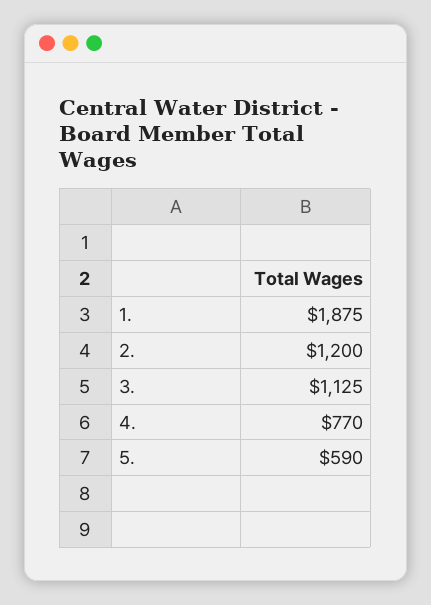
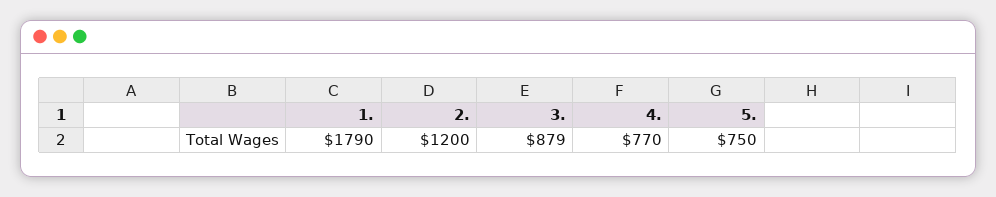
  {
-   "1.": 1875,
+   "1.": 1790,
    "2.": 1200,
-   "3.": 1125,
+   "3.": 879,
    "4.": 770,
-   "5.": 590
+   "5.": 750
  }

